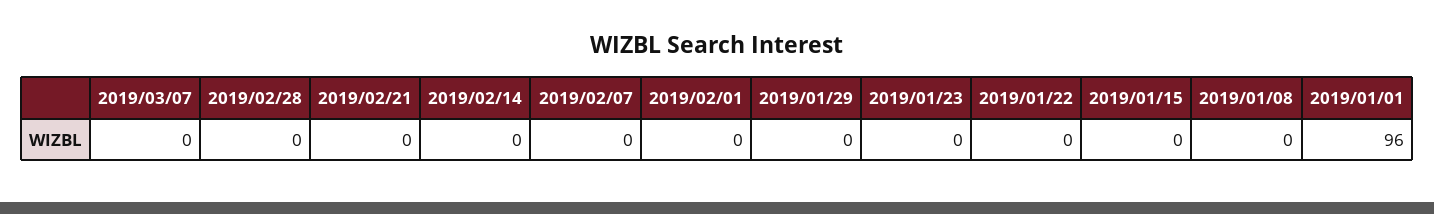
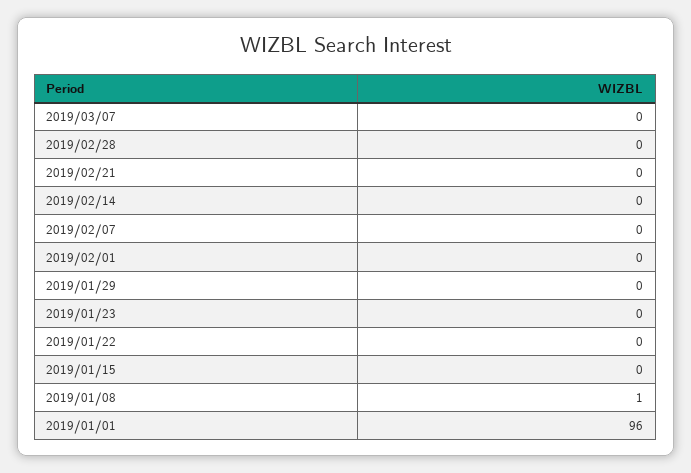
  {
    "2019/03/07": 0,
    "2019/02/28": 0,
    "2019/02/21": 0,
    "2019/02/14": 0,
    "2019/02/07": 0,
    "2019/02/01": 0,
    "2019/01/29": 0,
    "2019/01/23": 0,
    "2019/01/22": 0,
    "2019/01/15": 0,
-   "2019/01/08": 0,
+   "2019/01/08": 1,
    "2019/01/01": 96
  }

